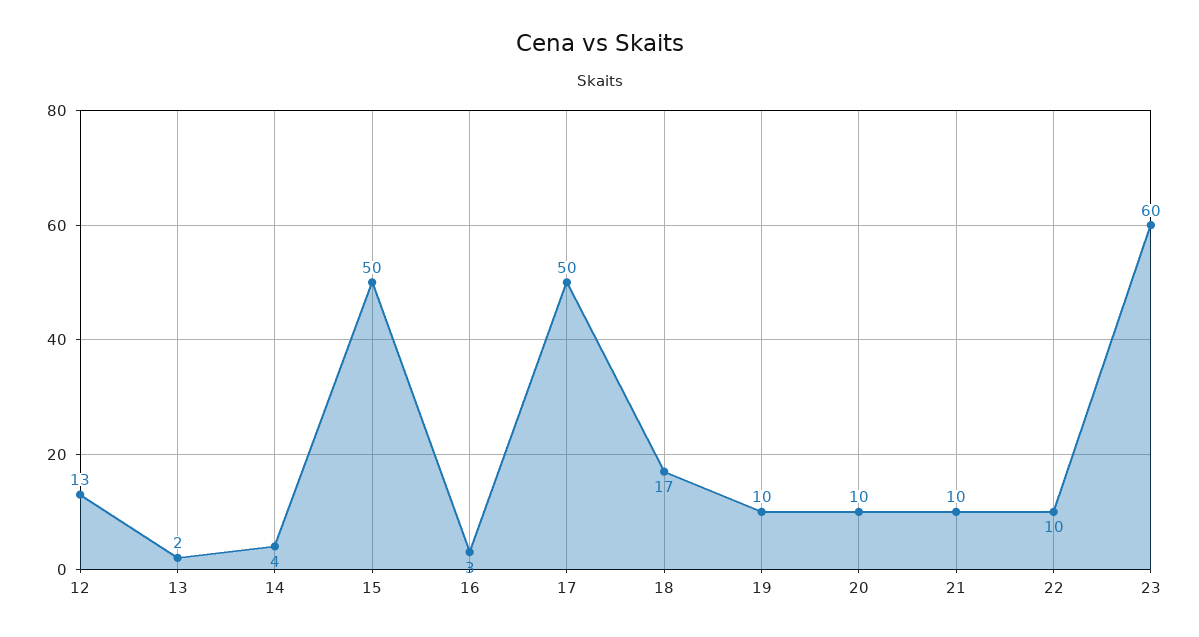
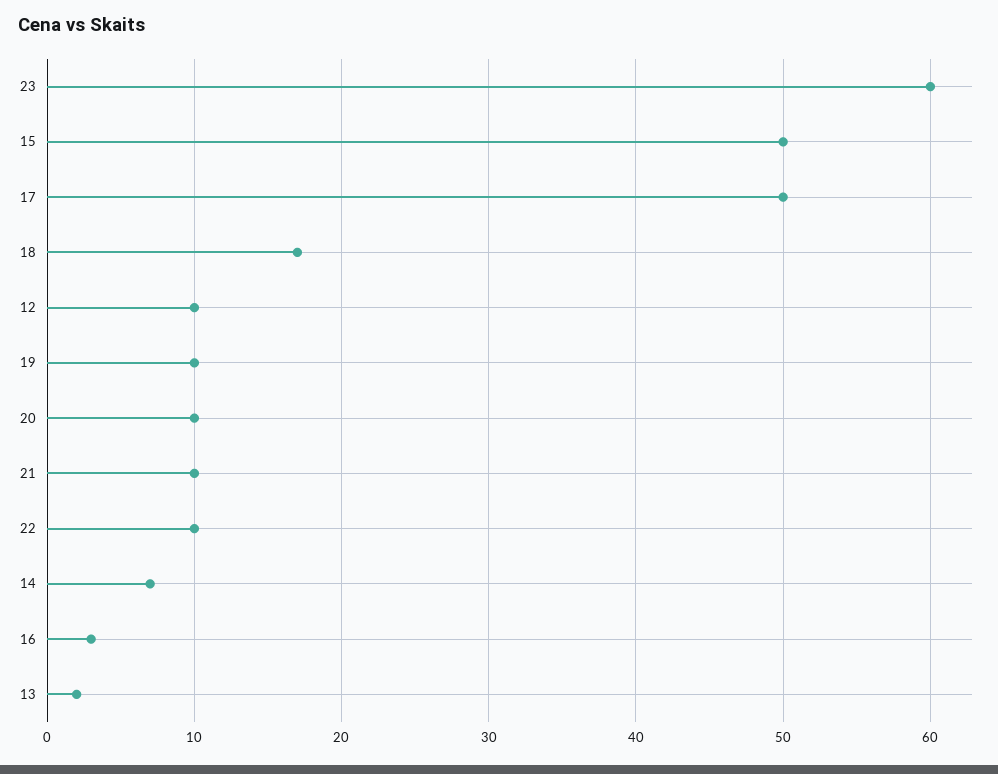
  {
-   "12": 13,
+   "12": 10,
    "13": 2,
-   "14": 4,
+   "14": 7,
    "15": 50,
    "16": 3,
    "17": 50,
    "18": 17,
    "19": 10,
    "20": 10,
    "21": 10,
    "22": 10,
    "23": 60
  }

